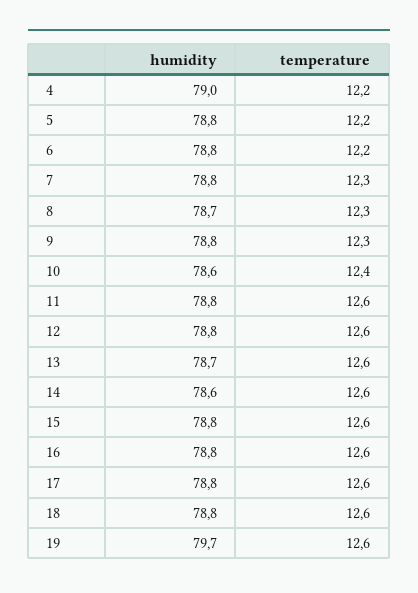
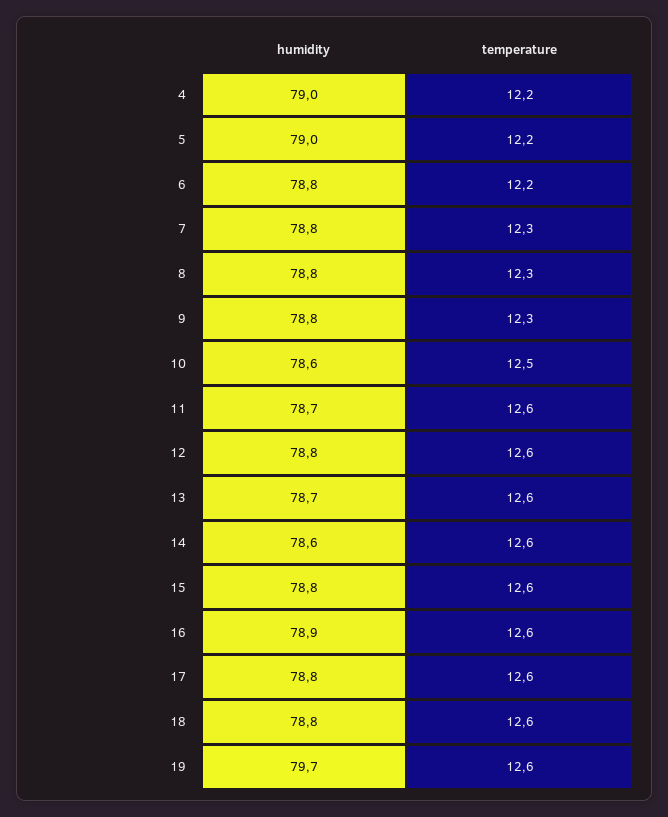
  {
    "humidity": {
      "4": 79,
-     "5": 78.8,
+     "5": 79,
      "6": 78.8,
      "7": 78.8,
-     "8": 78.7,
+     "8": 78.8,
      "9": 78.8,
      "10": 78.6,
-     "11": 78.8,
+     "11": 78.7,
      "12": 78.8,
      "13": 78.7,
      "14": 78.6,
      "15": 78.8,
-     "16": 78.8,
+     "16": 78.9,
      "17": 78.8,
      "18": 78.8,
      "19": 79.7
    },
    "temperature": {
      "4": 12.2,
      "5": 12.2,
      "6": 12.2,
      "7": 12.3,
      "8": 12.3,
      "9": 12.3,
-     "10": 12.4,
+     "10": 12.5,
      "11": 12.6,
      "12": 12.6,
      "13": 12.6,
      "14": 12.6,
      "15": 12.6,
      "16": 12.6,
      "17": 12.6,
      "18": 12.6,
      "19": 12.6
    }
  }

